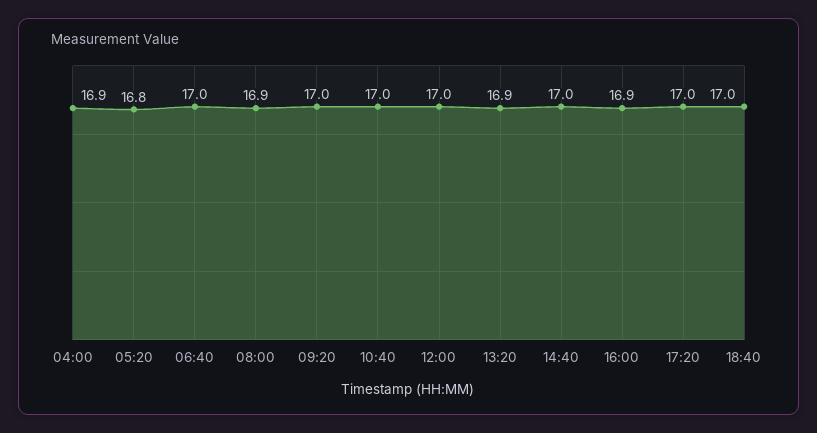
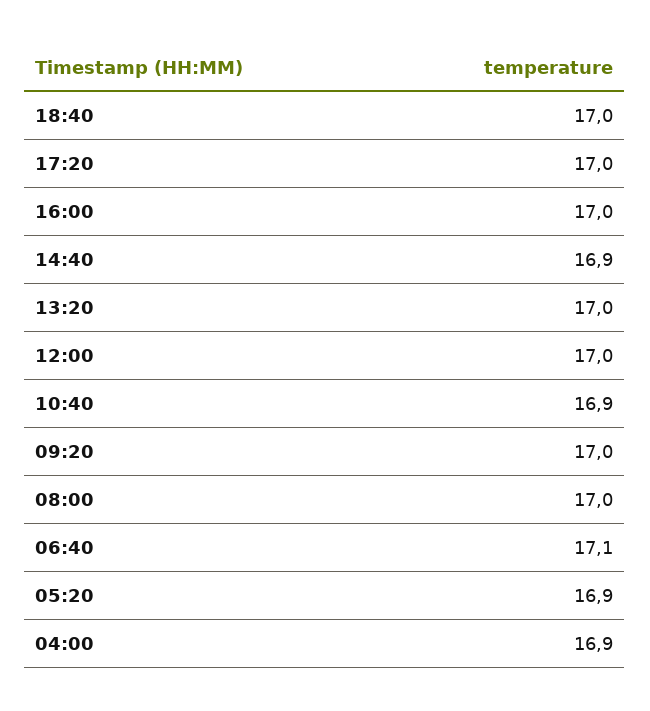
  {
    "04:00": 16.9,
-   "05:20": 16.8,
+   "05:20": 16.9,
-   "06:40": 17,
+   "06:40": 17.1,
-   "08:00": 16.9,
+   "08:00": 17,
    "09:20": 17,
-   "10:40": 17,
+   "10:40": 16.9,
    "12:00": 17,
-   "13:20": 16.9,
+   "13:20": 17,
-   "14:40": 17,
+   "14:40": 16.9,
-   "16:00": 16.9,
+   "16:00": 17,
    "17:20": 17,
    "18:40": 17
  }

